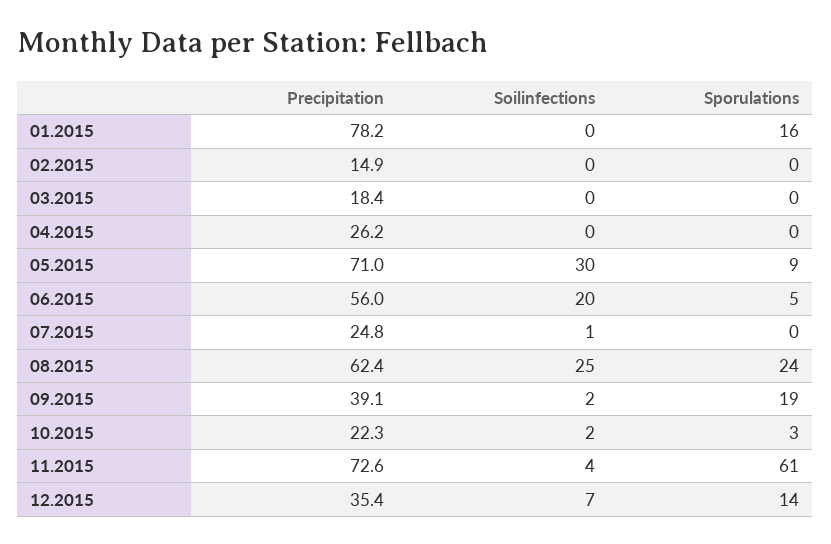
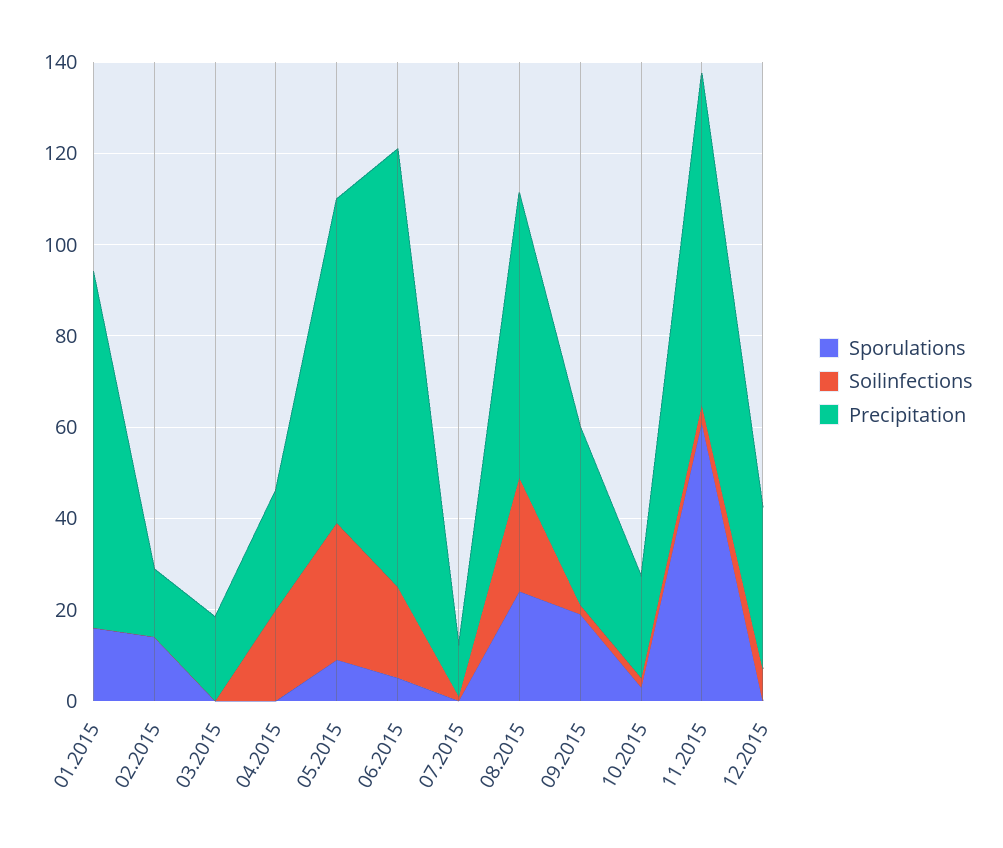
  {
    "Precipitation": {
      "01.2015": 78.2,
      "02.2015": 14.9,
      "03.2015": 18.4,
      "04.2015": 26.2,
      "05.2015": 71,
-     "06.2015": 56,
+     "06.2015": 95,
-     "07.2015": 24.8,
+     "07.2015": 10,
      "08.2015": 62.4,
      "09.2015": 39.1,
      "10.2015": 22.3,
      "11.2015": 72.6,
      "12.2015": 35.4
    },
    "Soilinfections": {
      "01.2015": 0,
      "02.2015": 0,
      "03.2015": 0,
-     "04.2015": 0,
+     "04.2015": 20,
      "05.2015": 30,
      "06.2015": 20,
      "07.2015": 1,
      "08.2015": 25,
      "09.2015": 2,
      "10.2015": 2,
      "11.2015": 4,
      "12.2015": 7
    },
    "Sporulations": {
      "01.2015": 16,
-     "02.2015": 0,
+     "02.2015": 15,
      "03.2015": 0,
      "04.2015": 0,
      "05.2015": 9,
      "06.2015": 5,
      "07.2015": 0,
      "08.2015": 24,
      "09.2015": 19,
      "10.2015": 3,
      "11.2015": 61,
-     "12.2015": 14
+     "12.2015": 0
    }
  }

